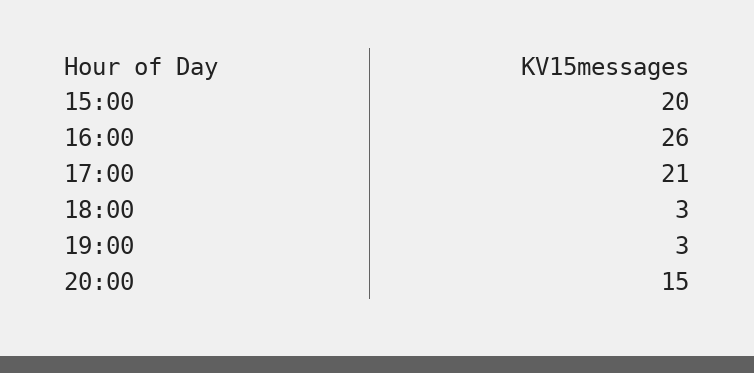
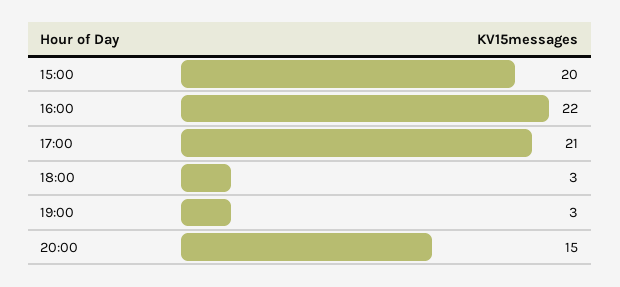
  {
    "15:00": 20,
-   "16:00": 26,
+   "16:00": 22,
    "17:00": 21,
    "18:00": 3,
    "19:00": 3,
    "20:00": 15
  }

